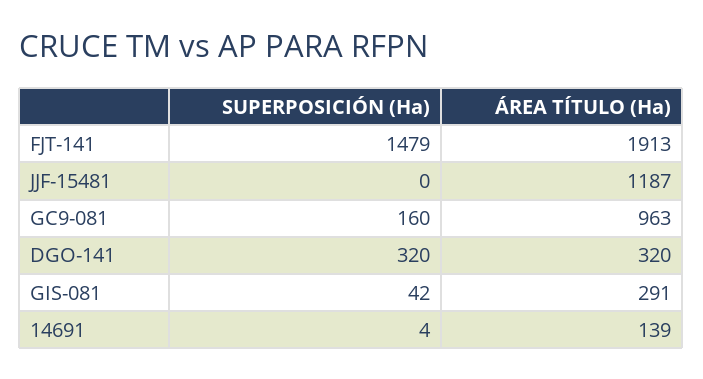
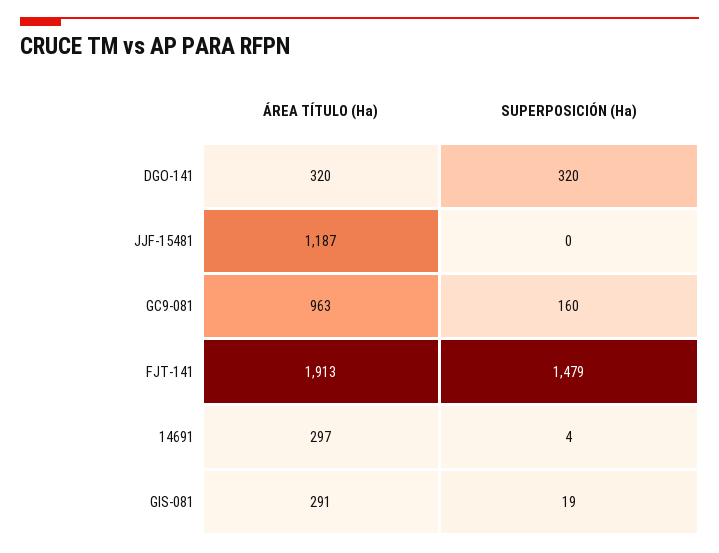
  {
    "SUPERPOSICIÓN (Ha)": {
      "FJT-141": 1479,
      "JJF-15481": 0,
      "GC9-081": 160,
      "DGO-141": 320,
-     "GIS-081": 42,
+     "GIS-081": 19,
      "14691": 4
    },
    "ÁREA TÍTULO (Ha)": {
      "FJT-141": 1913,
      "JJF-15481": 1187,
      "GC9-081": 963,
      "DGO-141": 320,
      "GIS-081": 291,
-     "14691": 139
+     "14691": 297
    }
  }

